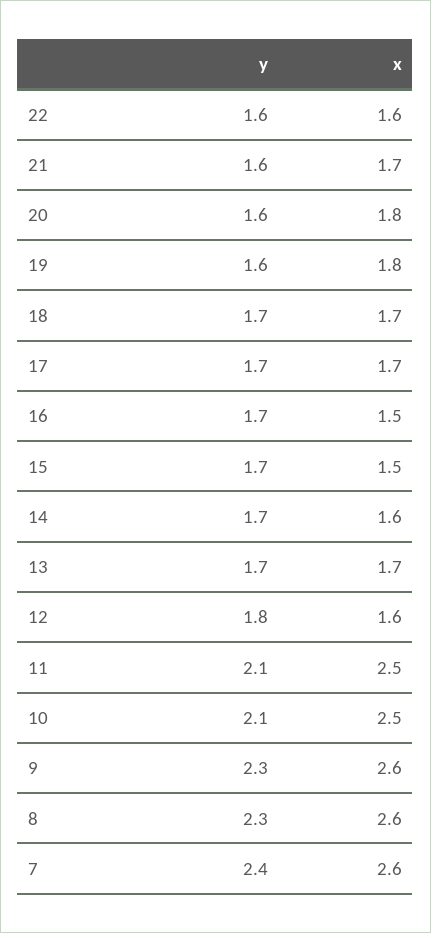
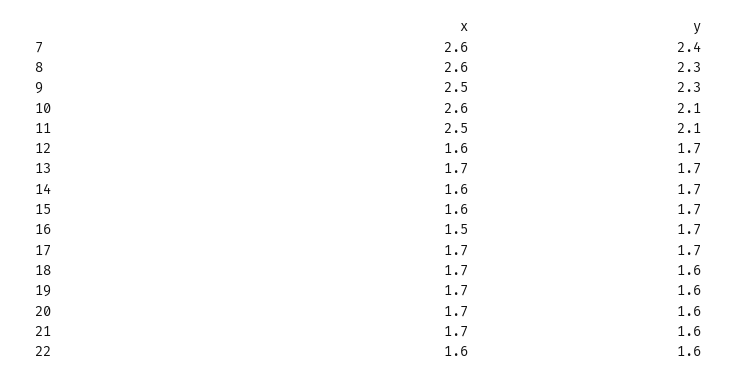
  {
    "y": {
      "22": 1.6,
      "21": 1.6,
      "20": 1.6,
      "19": 1.6,
-     "18": 1.7,
+     "18": 1.6,
      "17": 1.7,
      "16": 1.7,
      "15": 1.7,
      "14": 1.7,
      "13": 1.7,
-     "12": 1.8,
+     "12": 1.7,
      "11": 2.1,
      "10": 2.1,
      "9": 2.3,
      "8": 2.3,
      "7": 2.4
    },
    "x": {
      "22": 1.6,
      "21": 1.7,
-     "20": 1.8,
+     "20": 1.7,
-     "19": 1.8,
+     "19": 1.7,
      "18": 1.7,
      "17": 1.7,
      "16": 1.5,
-     "15": 1.5,
+     "15": 1.6,
      "14": 1.6,
      "13": 1.7,
      "12": 1.6,
      "11": 2.5,
-     "10": 2.5,
+     "10": 2.6,
-     "9": 2.6,
+     "9": 2.5,
      "8": 2.6,
      "7": 2.6
    }
  }

